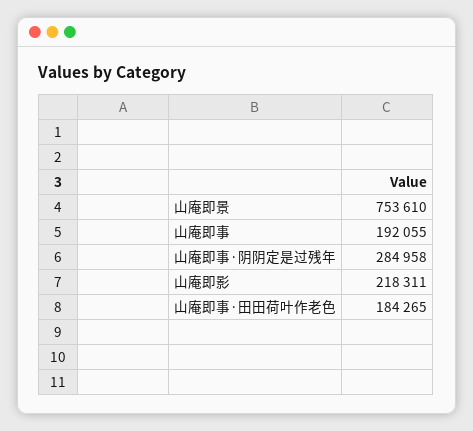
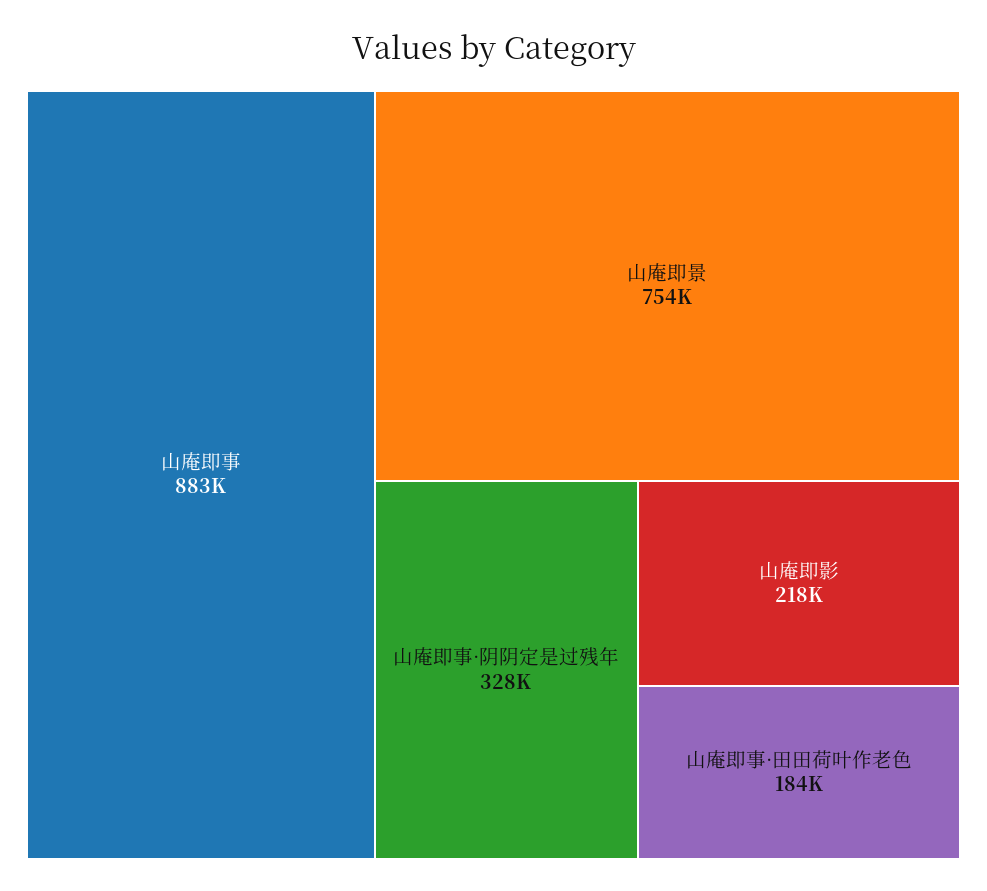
  {
    "山庵即景": 753610,
-   "山庵即事": 192055,
+   "山庵即事": 883000,
-   "山庵即事·阴阴定是过残年": 284958,
+   "山庵即事·阴阴定是过残年": 328000,
    "山庵即影": 218311,
    "山庵即事·田田荷叶作老色": 184265
  }

